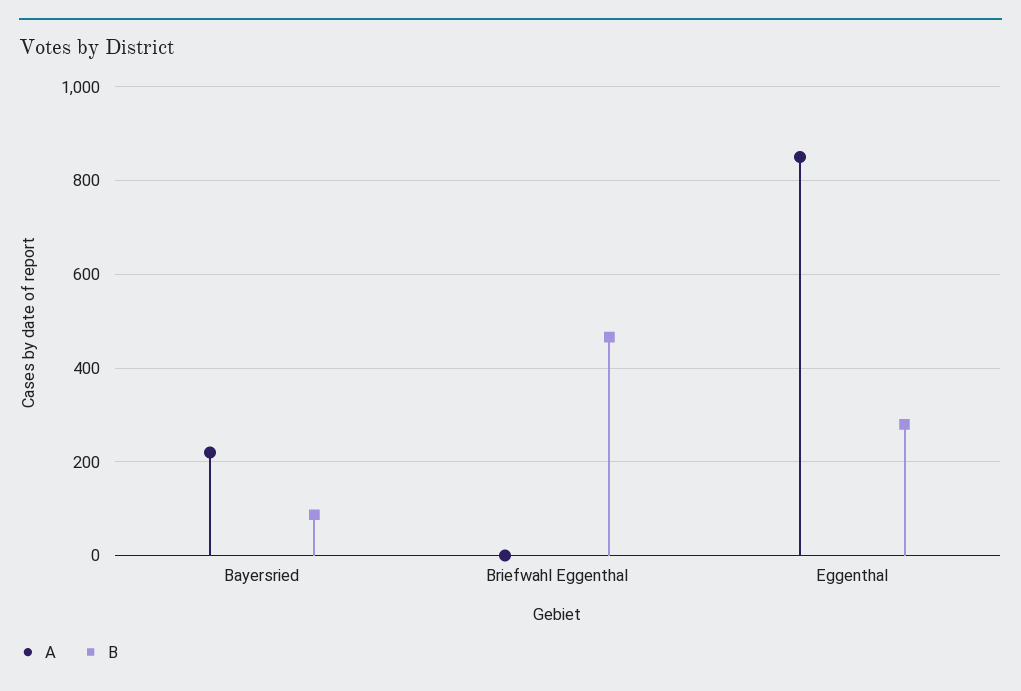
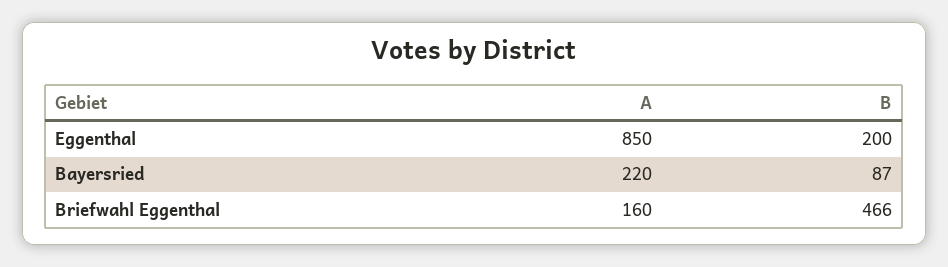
  {
    "A": {
      "Bayersried": 220,
-     "Briefwahl Eggenthal": 0,
+     "Briefwahl Eggenthal": 160,
      "Eggenthal": 850
    },
    "B": {
      "Bayersried": 87,
      "Briefwahl Eggenthal": 466,
-     "Eggenthal": 280
+     "Eggenthal": 200
    }
  }

